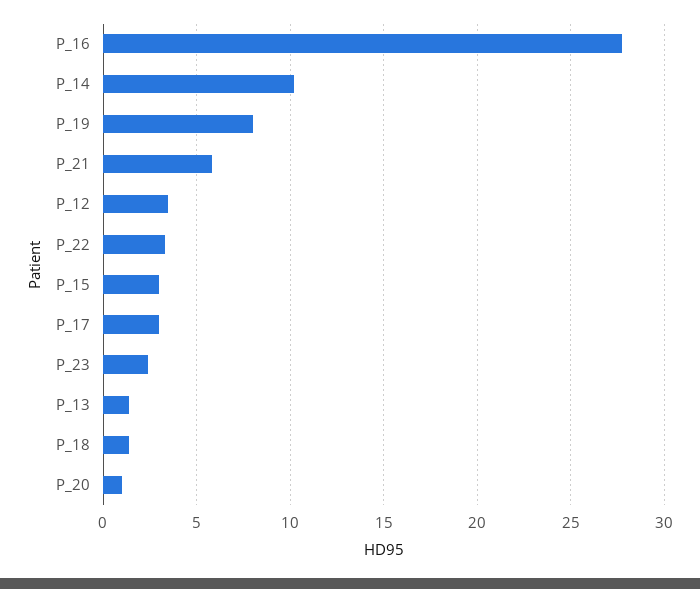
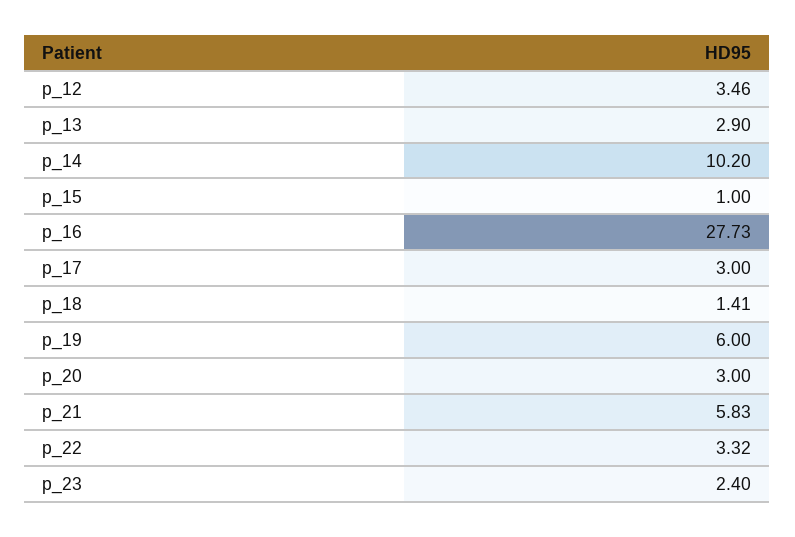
  {
    "P_16": 27.73,
    "P_14": 10.2,
-   "P_19": 8,
+   "P_19": 6,
    "P_21": 5.83,
    "P_12": 3.46,
    "P_22": 3.32,
-   "P_15": 3,
+   "P_15": 1,
    "P_17": 3,
    "P_23": 2.4,
-   "P_13": 1.5,
+   "P_13": 2.9,
    "P_18": 1.41,
-   "P_20": 1
+   "P_20": 3
  }

